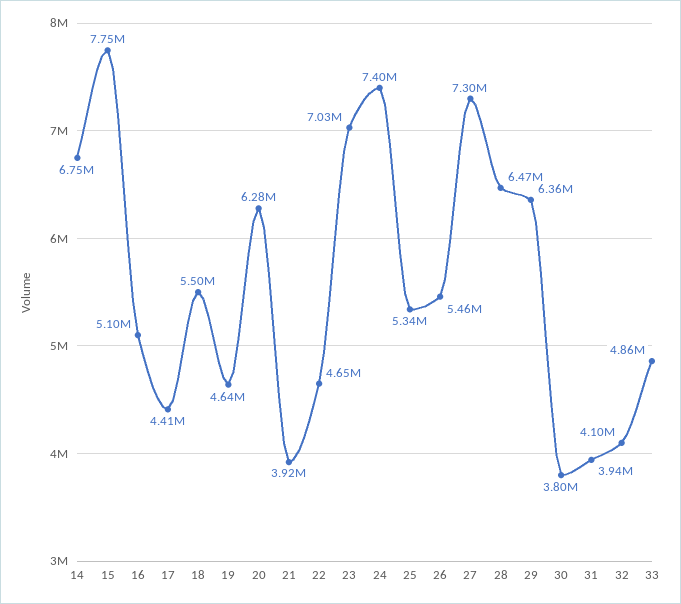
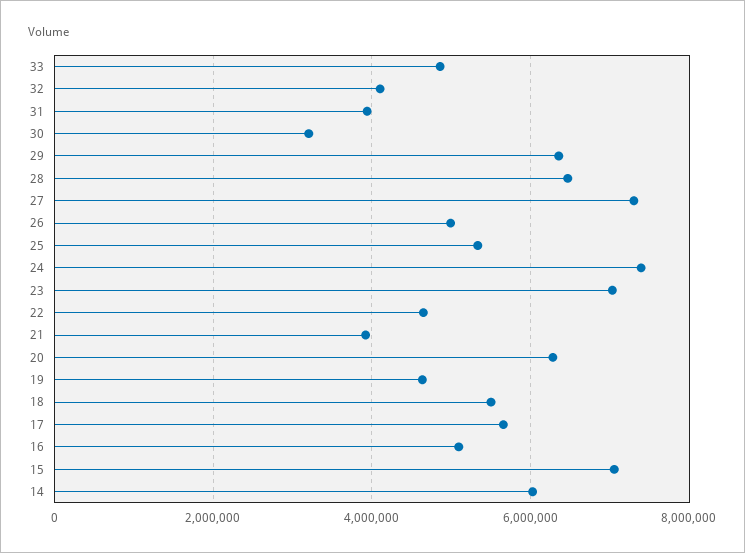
  {
-   "14": 6750000,
+   "14": 6000000,
-   "15": 7750000,
+   "15": 7000000,
    "16": 5100000,
-   "17": 4410000,
+   "17": 5600000,
    "18": 5500000,
    "19": 4640000,
    "20": 6280000,
    "21": 3920000,
    "22": 4650000,
    "23": 7030000,
    "24": 7400000,
    "25": 5340000,
-   "26": 5460000,
+   "26": 5000000,
    "27": 7300000,
    "28": 6470000,
    "29": 6360000,
-   "30": 3800000,
+   "30": 3200000,
    "31": 3940000,
    "32": 4100000,
    "33": 4860000
  }

